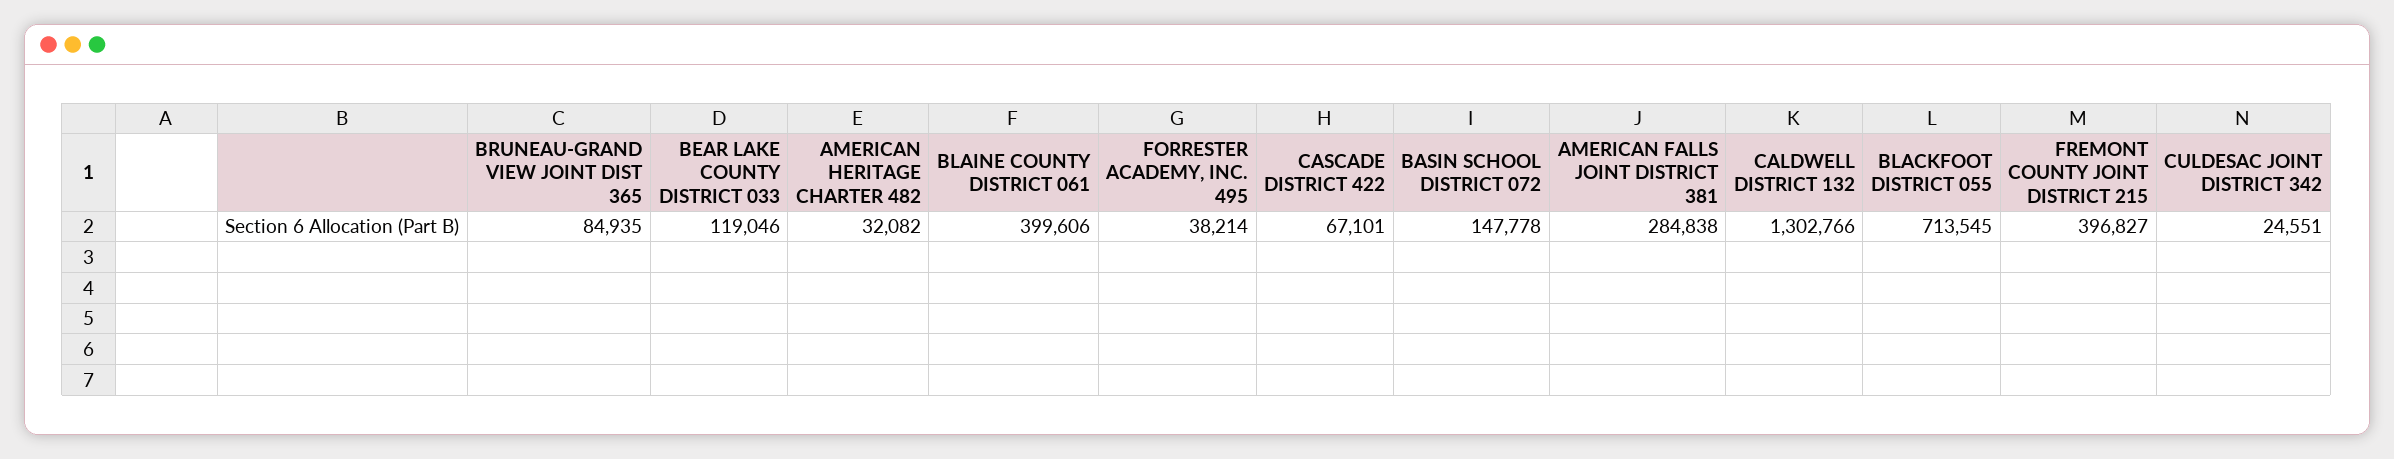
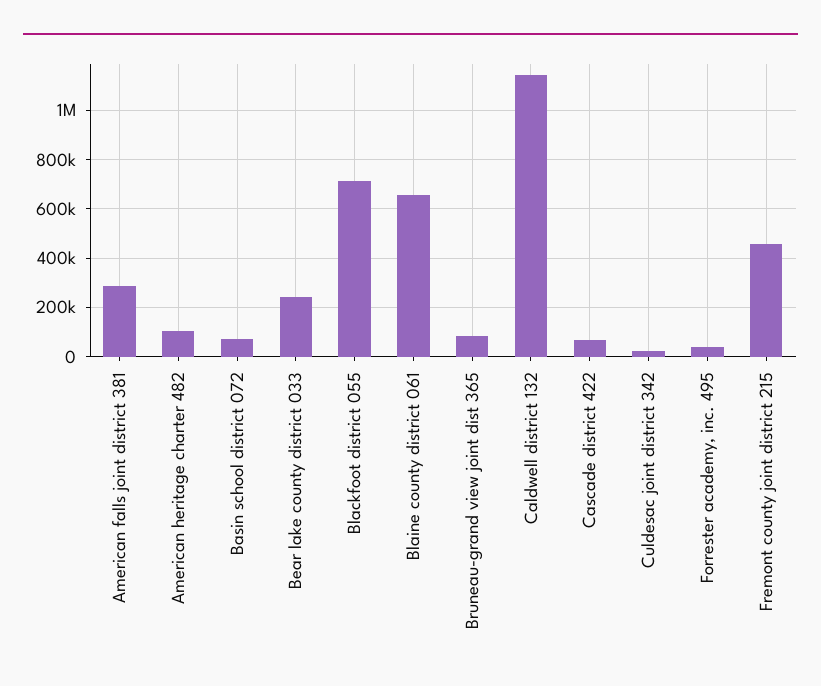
  {
    "BRUNEAU-GRAND VIEW JOINT DIST 365": 84935,
-   "BEAR LAKE COUNTY DISTRICT 033": 119046,
+   "BEAR LAKE COUNTY DISTRICT 033": 250000,
-   "AMERICAN HERITAGE CHARTER 482": 32082,
+   "AMERICAN HERITAGE CHARTER 482": 100000,
-   "BLAINE COUNTY DISTRICT 061": 399606,
+   "BLAINE COUNTY DISTRICT 061": 650000,
    "FORRESTER ACADEMY, INC. 495": 38214,
    "CASCADE DISTRICT 422": 67101,
-   "BASIN SCHOOL DISTRICT 072": 147778,
+   "BASIN SCHOOL DISTRICT 072": 75000,
    "AMERICAN FALLS JOINT DISTRICT 381": 284838,
-   "CALDWELL DISTRICT 132": 1302766,
+   "CALDWELL DISTRICT 132": 1150000,
    "BLACKFOOT DISTRICT 055": 713545,
-   "FREMONT COUNTY JOINT DISTRICT 215": 396827,
+   "FREMONT COUNTY JOINT DISTRICT 215": 450000,
    "CULDESAC JOINT DISTRICT 342": 24551
  }

